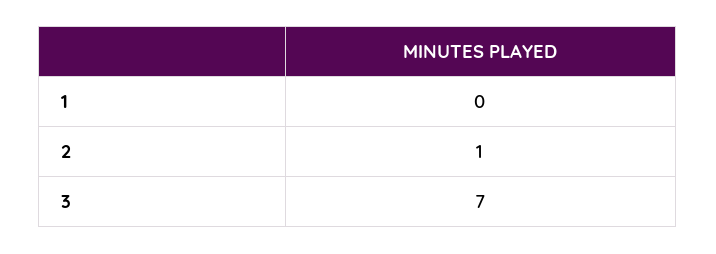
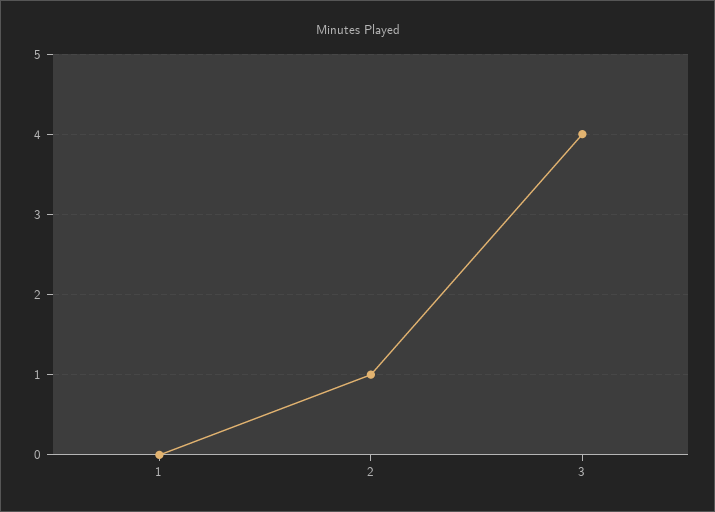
  {
    "1": 0,
    "2": 1,
-   "3": 7
+   "3": 4
  }

